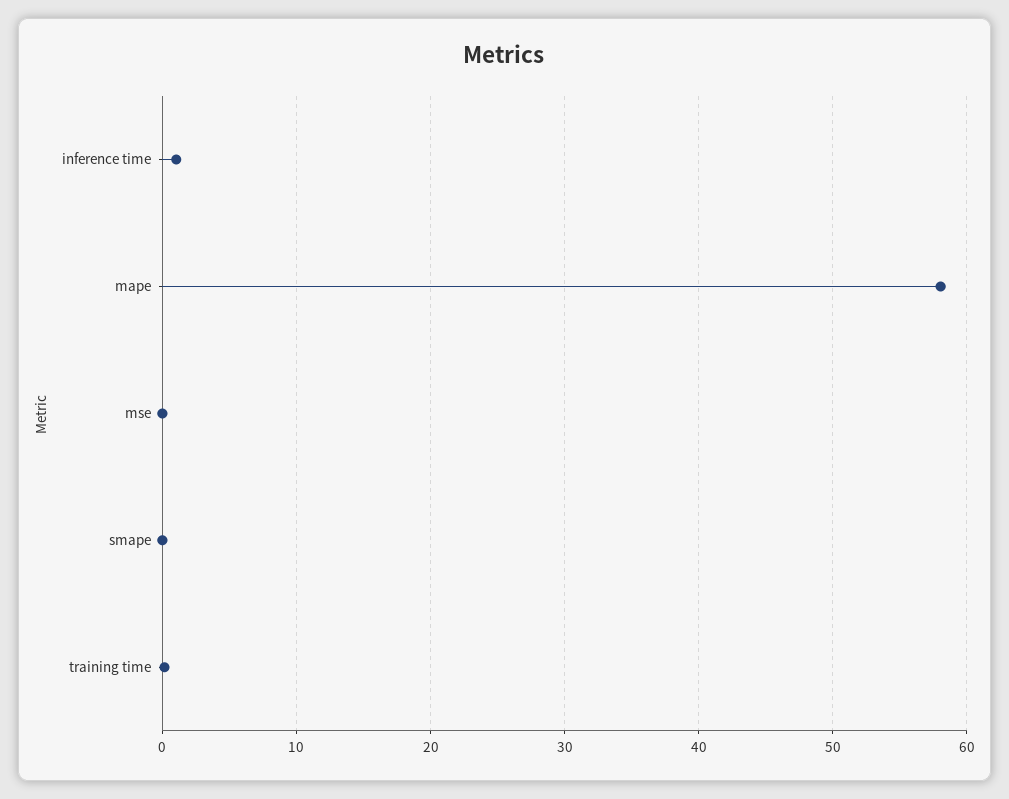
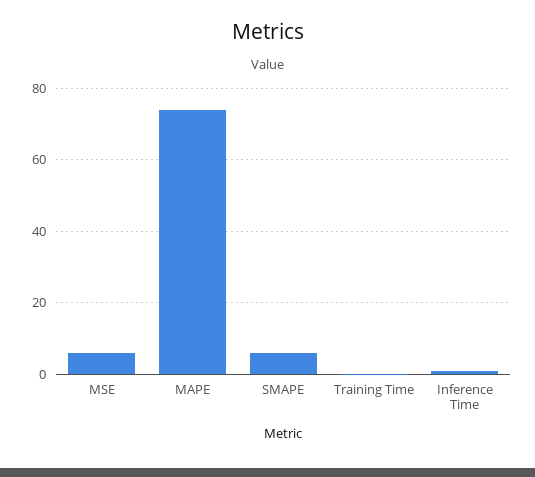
  {
    "inference time": 1,
-   "mape": 58,
+   "mape": 74,
-   "mse": 0,
+   "mse": 6,
-   "smape": 0,
+   "smape": 6,
    "training time": 0
  }

